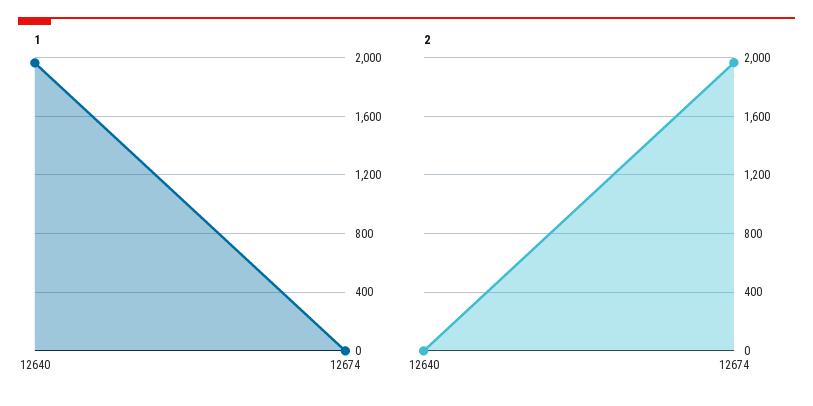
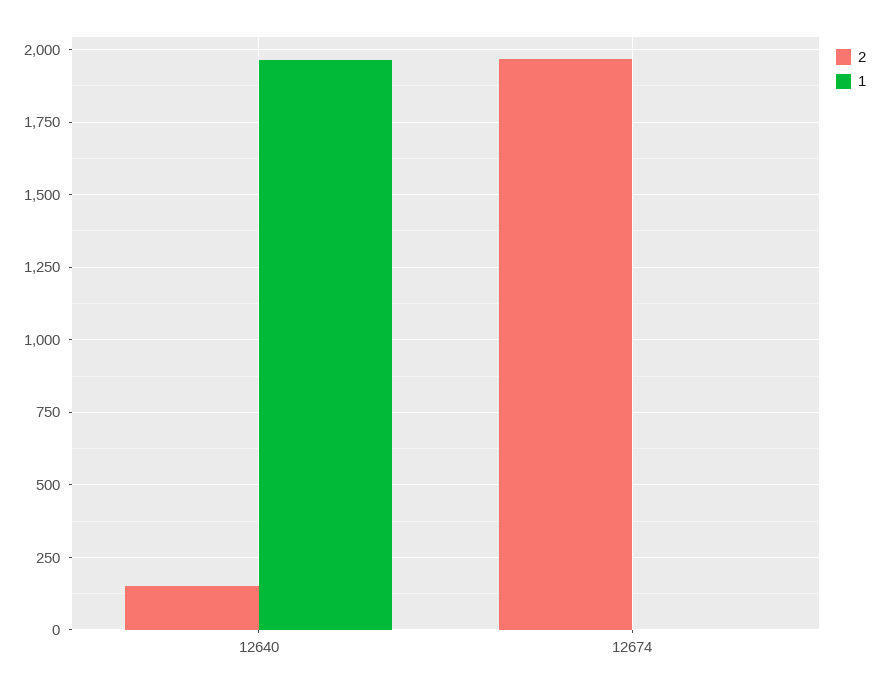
  {
    "1": {
      "12640": 1975,
      "12674": 0
    },
    "2": {
-     "12640": 0,
+     "12640": 150,
      "12674": 1975
    }
  }

